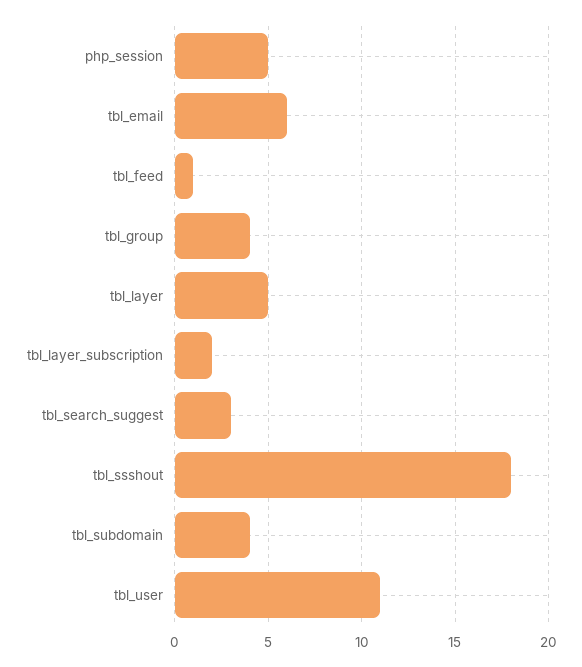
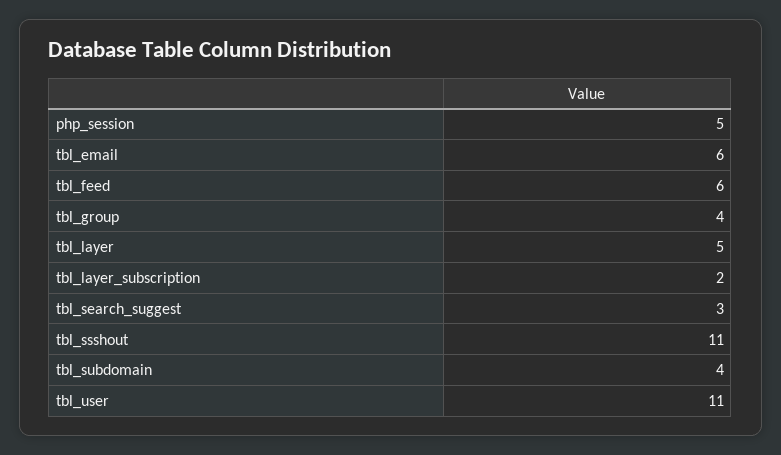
  {
    "php_session": 5,
    "tbl_email": 6,
-   "tbl_feed": 1,
+   "tbl_feed": 6,
    "tbl_group": 4,
    "tbl_layer": 5,
    "tbl_layer_subscription": 2,
    "tbl_search_suggest": 3,
-   "tbl_ssshout": 18,
+   "tbl_ssshout": 11,
    "tbl_subdomain": 4,
    "tbl_user": 11
  }

